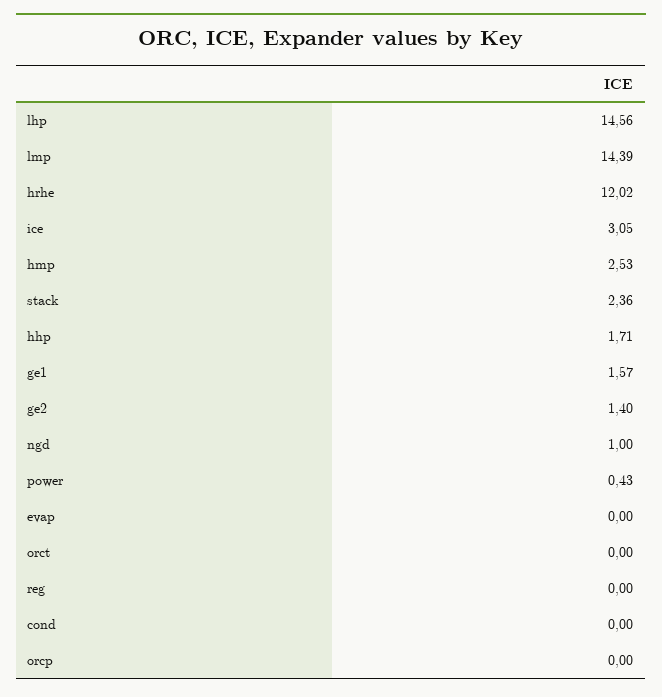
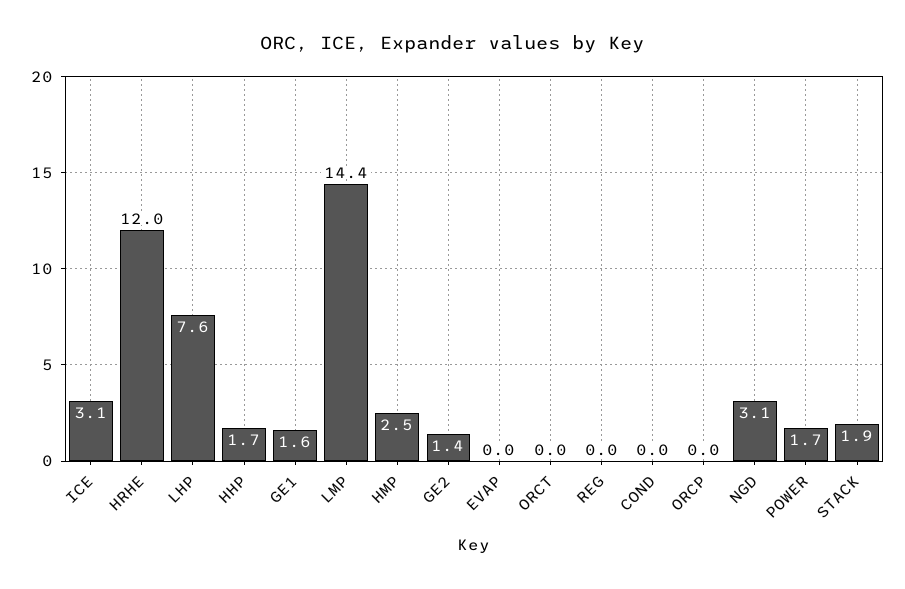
  {
-   "lhp": 14.56,
+   "lhp": 7.6,
    "lmp": 14.39,
    "hrhe": 12.02,
    "ice": 3.05,
    "hmp": 2.53,
-   "stack": 2.36,
+   "stack": 1.9,
    "hhp": 1.71,
    "ge1": 1.57,
    "ge2": 1.4,
-   "ngd": 1,
+   "ngd": 3.1,
-   "power": 0.43,
+   "power": 1.7,
    "evap": 0,
    "orct": 0,
    "reg": 0,
    "cond": 0,
    "orcp": 0
  }

